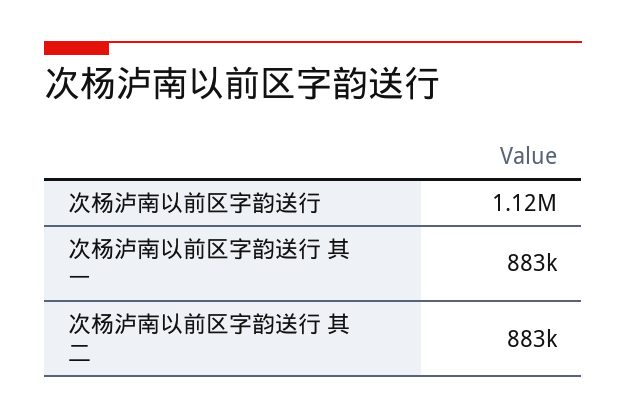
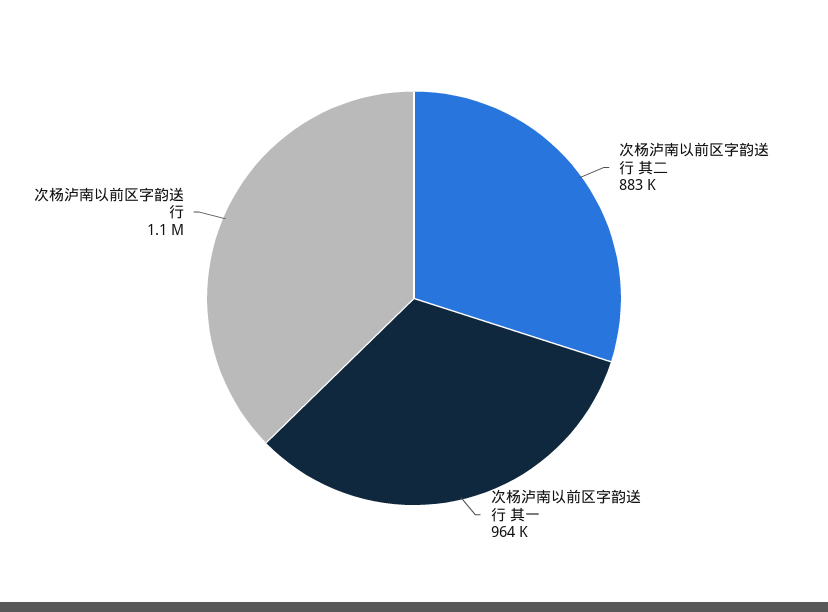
  {
    "次杨泸南以前区字韵送行": 1120000,
-   "次杨泸南以前区字韵送行 其一": 883000,
+   "次杨泸南以前区字韵送行 其一": 964000,
    "次杨泸南以前区字韵送行 其二": 883000
  }

